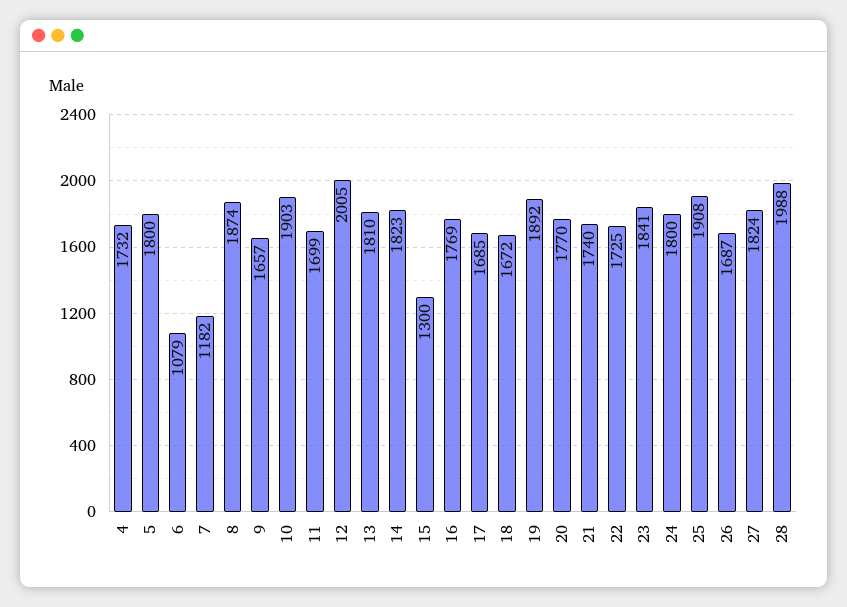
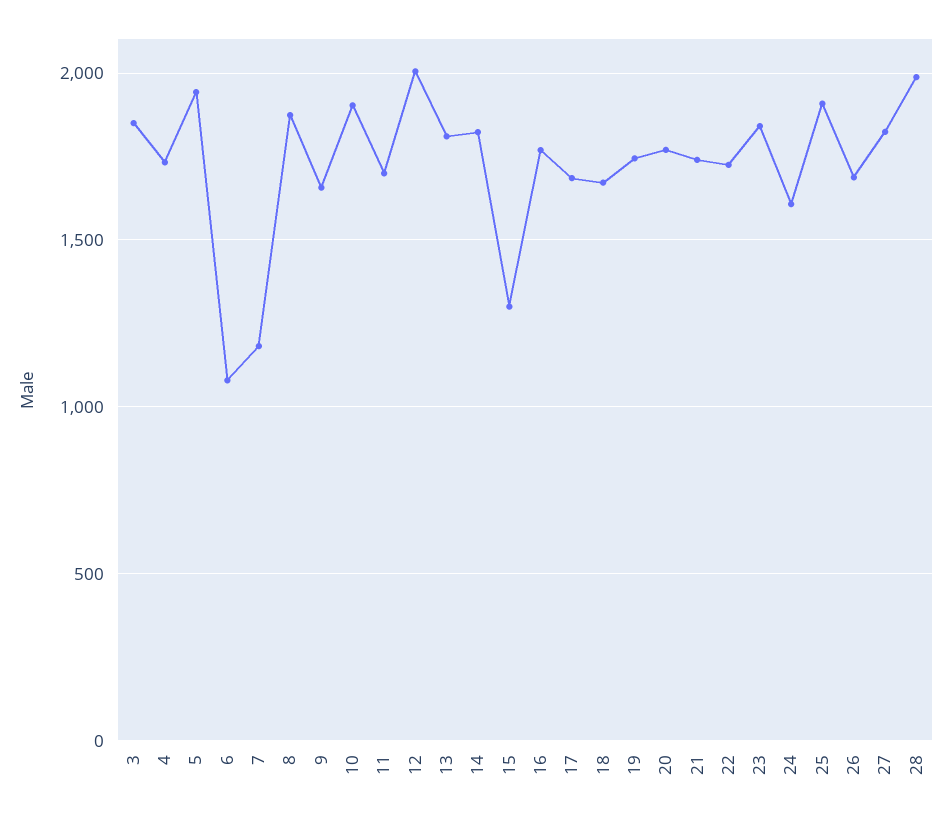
  {
    "4": 1732,
-   "5": 1800,
+   "5": 1950,
    "6": 1079,
    "7": 1182,
    "8": 1874,
    "9": 1657,
    "10": 1903,
    "11": 1699,
    "12": 2005,
    "13": 1810,
    "14": 1823,
    "15": 1300,
    "16": 1769,
    "17": 1685,
    "18": 1672,
-   "19": 1892,
+   "19": 1750,
    "20": 1770,
    "21": 1740,
    "22": 1725,
    "23": 1841,
-   "24": 1800,
+   "24": 1600,
    "25": 1908,
    "26": 1687,
    "27": 1824,
-   "28": 1988
+   "28": 1988,
+   "3": 1850
  }

